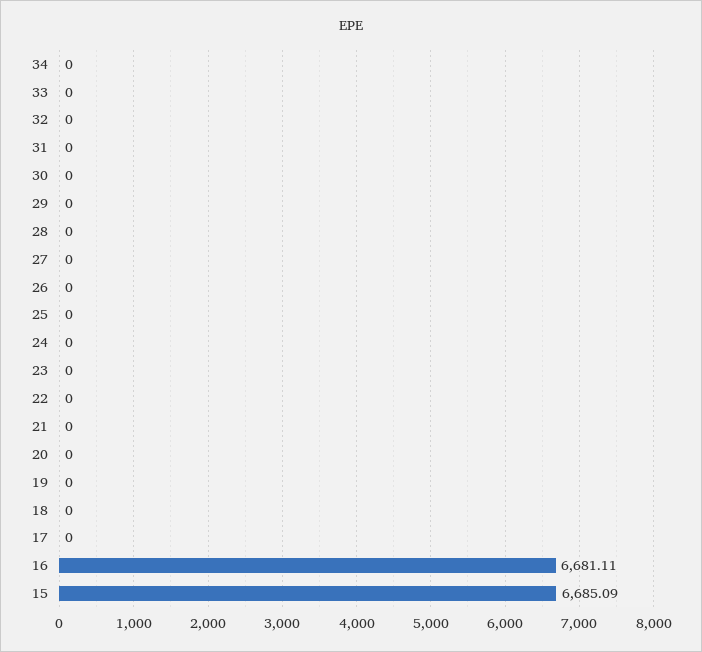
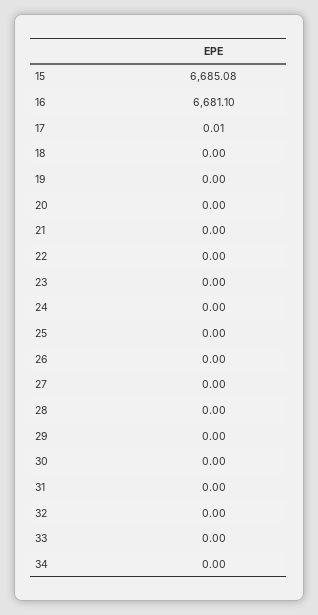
  {
    "34": 0,
    "33": 0,
    "32": 0,
    "31": 0,
    "30": 0,
    "29": 0,
    "28": 0,
    "27": 0,
    "26": 0,
    "25": 0,
    "24": 0,
    "23": 0,
    "22": 0,
    "21": 0,
    "20": 0,
    "19": 0,
    "18": 0,
-   "17": 0,
+   "17": 0.01,
-   "16": 6681.11,
+   "16": 6681.1,
-   "15": 6685.09
+   "15": 6685.08
  }

